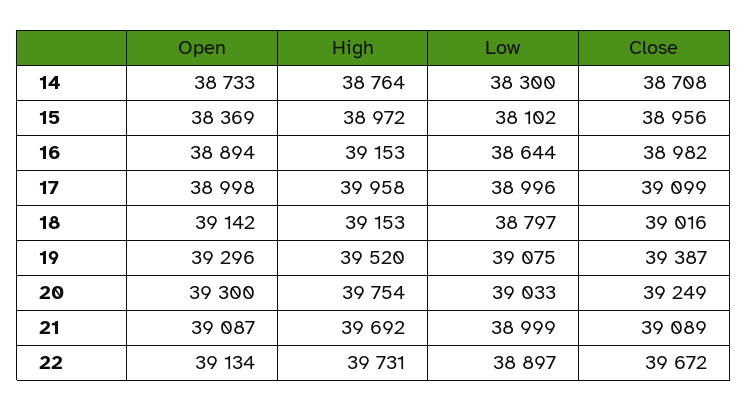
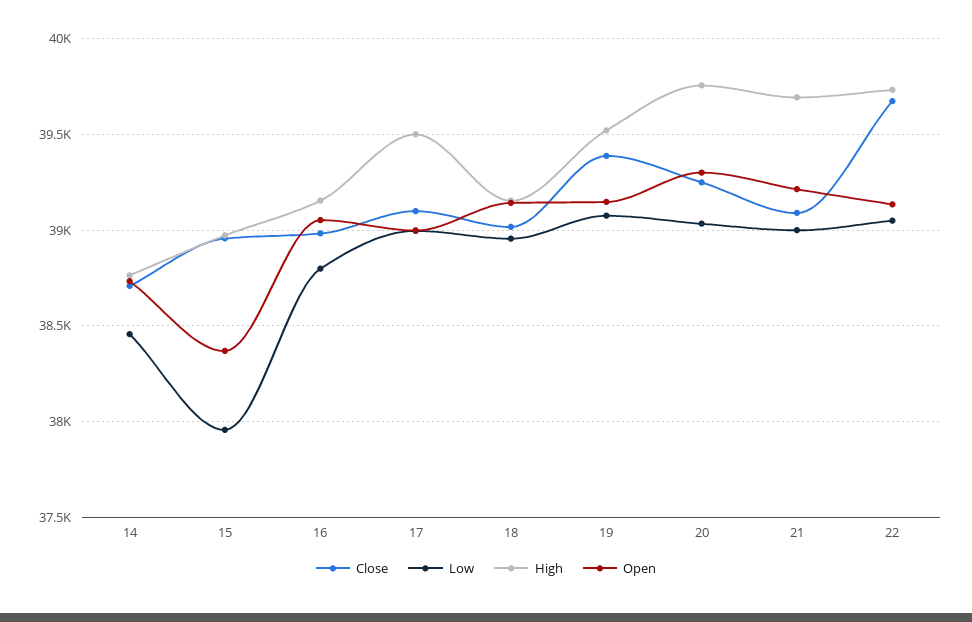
  {
    "Open": {
      "14": 38733,
      "15": 38369,
-     "16": 38894,
+     "16": 39050,
      "17": 38998,
      "18": 39142,
-     "19": 39296,
+     "19": 39150,
      "20": 39300,
-     "21": 39087,
+     "21": 39200,
      "22": 39134
    },
    "High": {
      "14": 38764,
      "15": 38972,
      "16": 39153,
-     "17": 39958,
+     "17": 39500,
      "18": 39153,
      "19": 39520,
      "20": 39754,
      "21": 39692,
      "22": 39731
    },
    "Low": {
-     "14": 38300,
+     "14": 38450,
-     "15": 38102,
+     "15": 37950,
-     "16": 38644,
+     "16": 38800,
      "17": 38996,
-     "18": 38797,
+     "18": 38950,
      "19": 39075,
      "20": 39033,
      "21": 38999,
-     "22": 38897
+     "22": 39050
    },
    "Close": {
      "14": 38708,
      "15": 38956,
      "16": 38982,
      "17": 39099,
      "18": 39016,
      "19": 39387,
      "20": 39249,
      "21": 39089,
      "22": 39672
    }
  }

